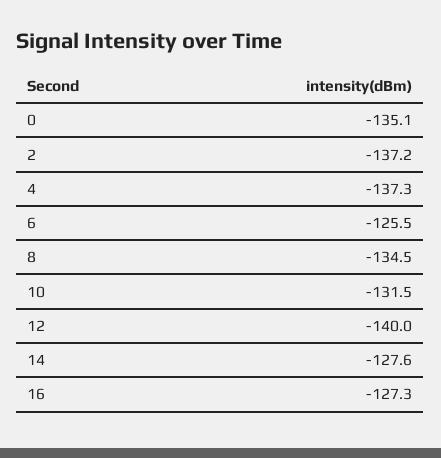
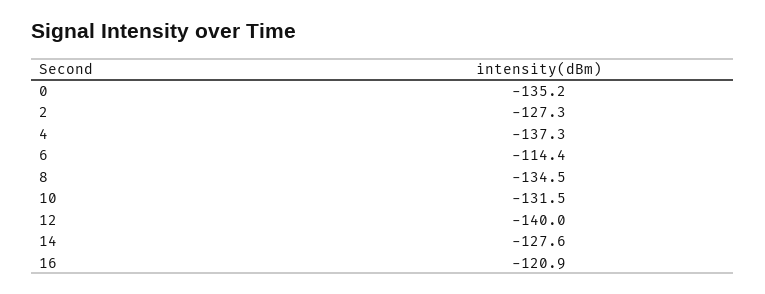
  {
-   "0": -135.1,
+   "0": -135.2,
-   "2": -137.2,
+   "2": -127.3,
    "4": -137.3,
-   "6": -125.5,
+   "6": -114.4,
    "8": -134.5,
    "10": -131.5,
    "12": -140,
    "14": -127.6,
-   "16": -127.3
+   "16": -120.9
  }

